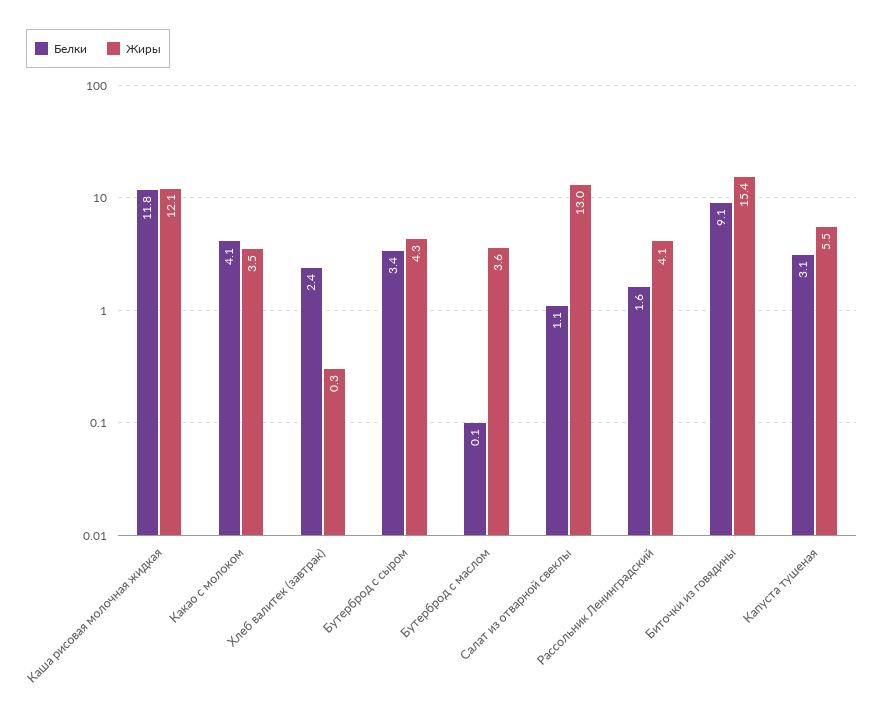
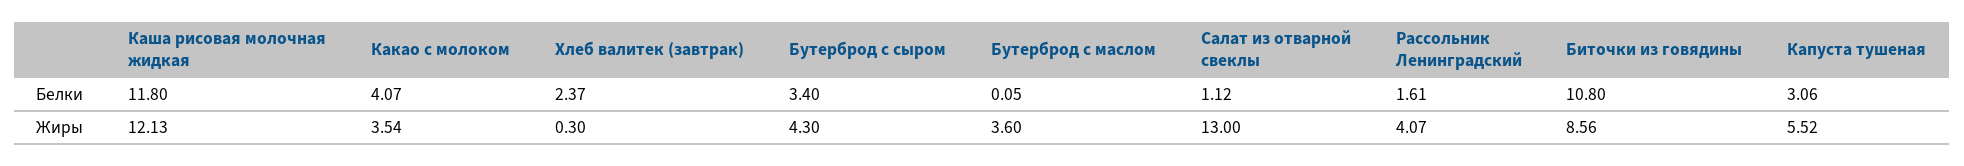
  {
    "Белки": {
      "Каша рисовая молочная жидкая": 11.8,
      "Какао с молоком": 4.07,
      "Хлеб валитек (завтрак)": 2.37,
      "Бутерброд с сыром": 3.4,
      "Бутерброд с маслом": 0.05,
      "Салат из отварной свеклы": 1.12,
      "Рассольник Ленинградский": 1.61,
-     "Биточки из говядины": 9.1,
+     "Биточки из говядины": 10.8,
      "Капуста тушеная": 3.06
    },
    "Жиры": {
      "Каша рисовая молочная жидкая": 12.13,
      "Какао с молоком": 3.54,
      "Хлеб валитек (завтрак)": 0.3,
      "Бутерброд с сыром": 4.3,
      "Бутерброд с маслом": 3.6,
      "Салат из отварной свеклы": 13,
      "Рассольник Ленинградский": 4.07,
-     "Биточки из говядины": 15.4,
+     "Биточки из говядины": 8.56,
      "Капуста тушеная": 5.52
    }
  }

